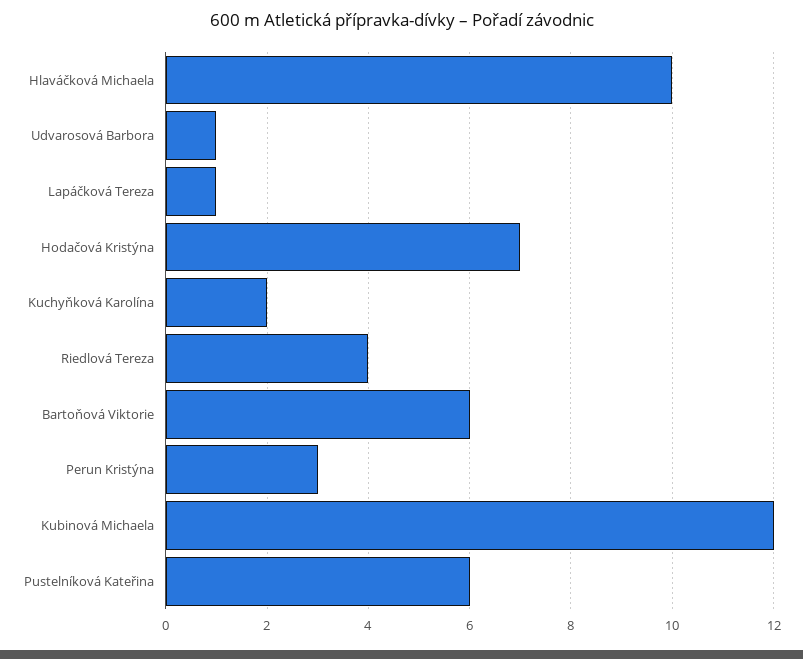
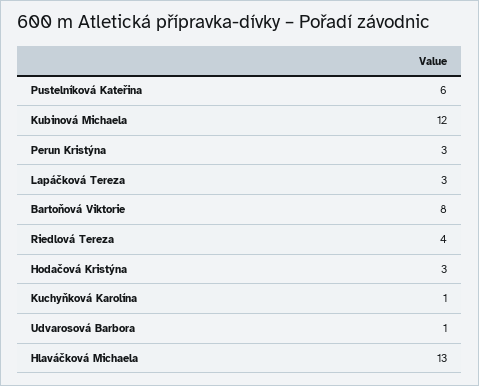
  {
-   "Hlaváčková Michaela": 10,
+   "Hlaváčková Michaela": 13,
    "Udvarosová Barbora": 1,
-   "Lapáčková Tereza": 1,
+   "Lapáčková Tereza": 3,
-   "Hodačová Kristýna": 7,
+   "Hodačová Kristýna": 3,
-   "Kuchyňková Karolína": 2,
+   "Kuchyňková Karolína": 1,
    "Riedlová Tereza": 4,
-   "Bartoňová Viktorie": 6,
+   "Bartoňová Viktorie": 8,
    "Perun Kristýna": 3,
    "Kubinová Michaela": 12,
    "Pustelníková Kateřina": 6
  }

